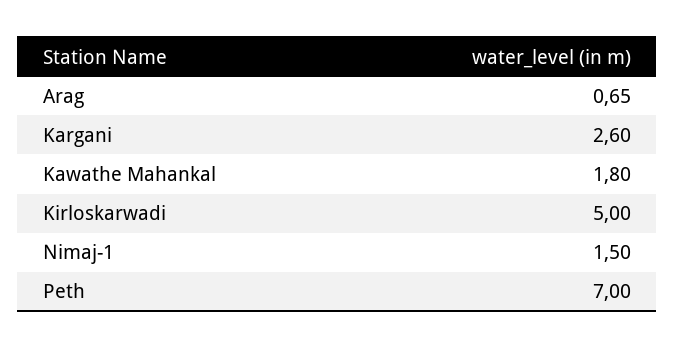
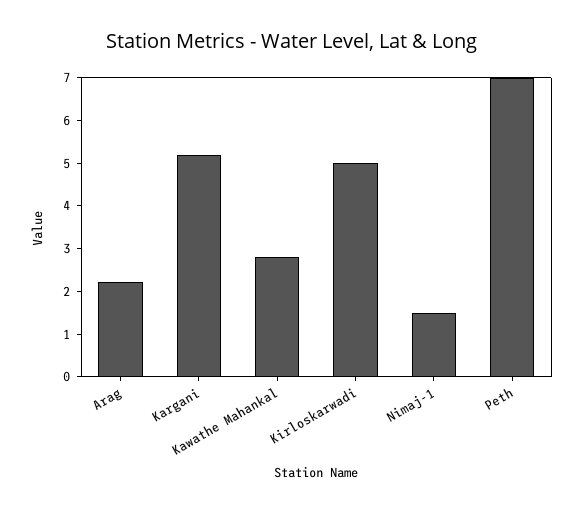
  {
-   "Arag": 0.65,
+   "Arag": 2.2,
-   "Kargani": 2.6,
+   "Kargani": 5.2,
-   "Kawathe Mahankal": 1.8,
+   "Kawathe Mahankal": 2.8,
    "Kirloskarwadi": 5,
    "Nimaj-1": 1.5,
    "Peth": 7
  }

